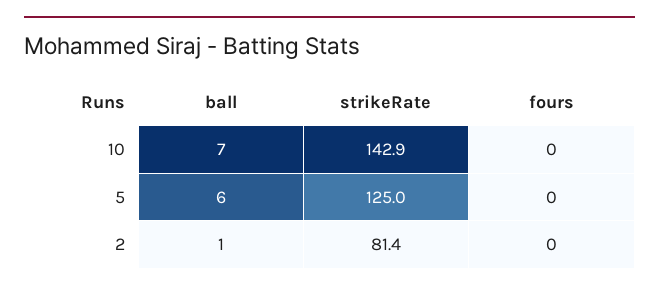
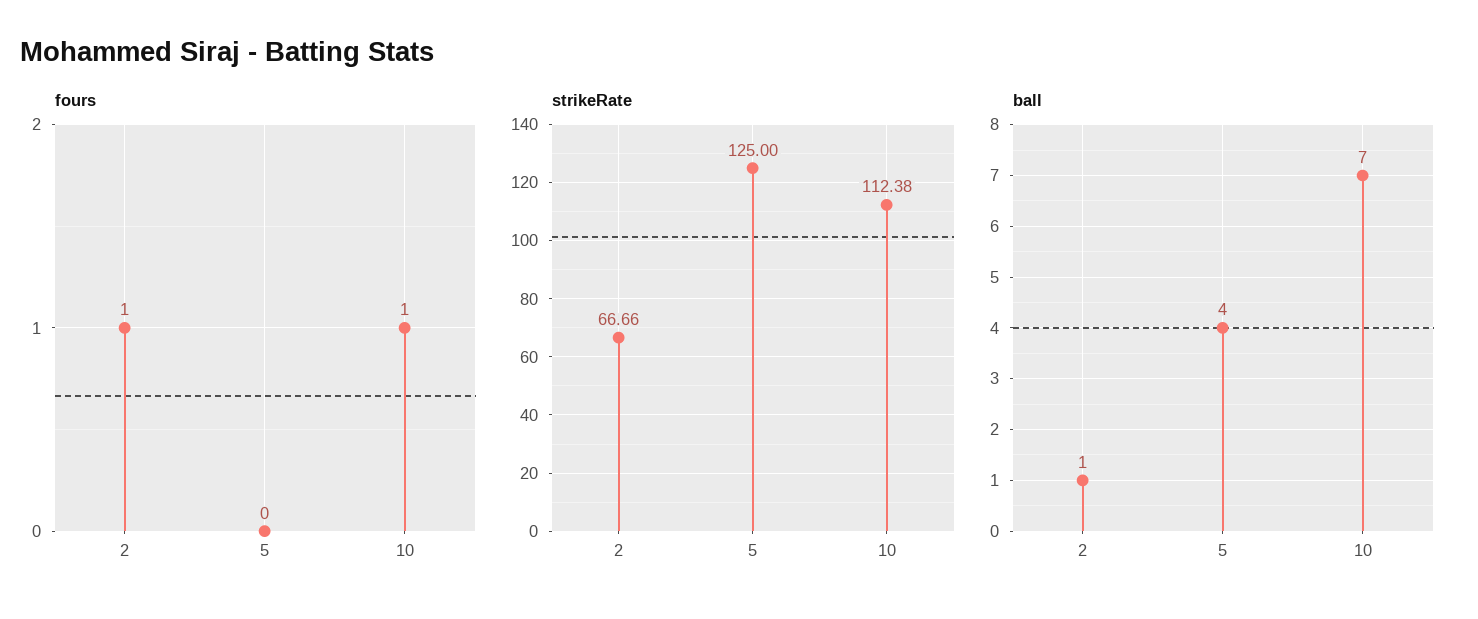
  {
    "ball": {
      "10": 7,
-     "5": 6,
+     "5": 4,
      "2": 1
    },
    "strikeRate": {
-     "10": 142.9,
+     "10": 112.38,
      "5": 125,
-     "2": 81.4
+     "2": 66.66
    },
    "fours": {
-     "10": 0,
+     "10": 1,
      "5": 0,
-     "2": 0
+     "2": 1
    }
  }

